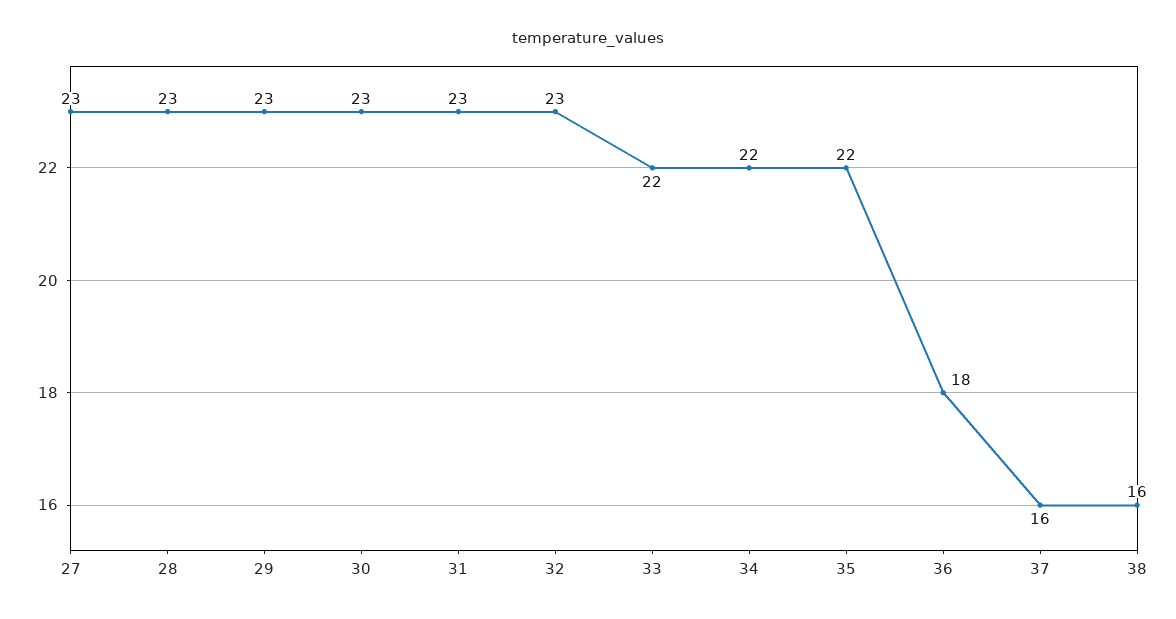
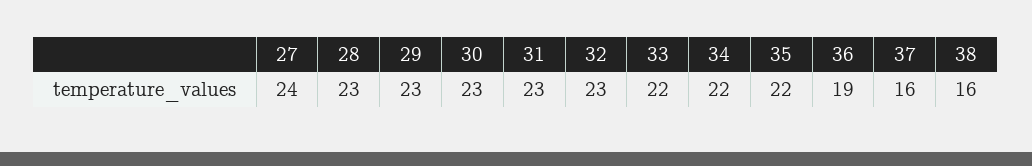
  {
-   "27": 23,
+   "27": 24,
    "28": 23,
    "29": 23,
    "30": 23,
    "31": 23,
    "32": 23,
    "33": 22,
    "34": 22,
    "35": 22,
-   "36": 18,
+   "36": 19,
    "37": 16,
    "38": 16
  }

